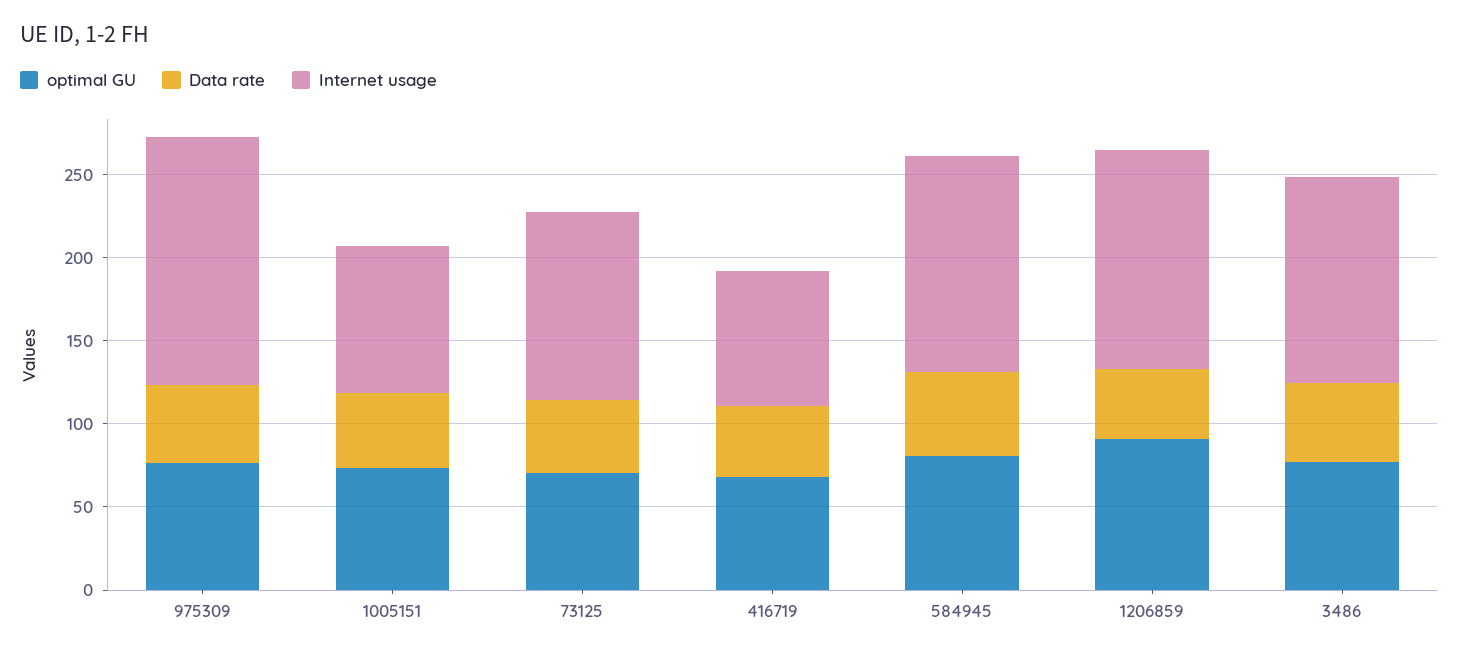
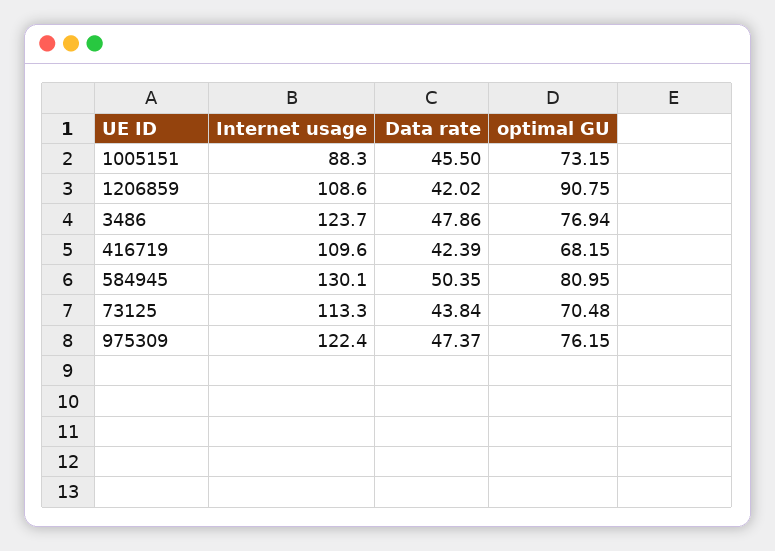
  {
    "optimal GU": {
      "975309": 76.15,
      "1005151": 73.15,
      "73125": 70.48,
      "416719": 68.15,
      "584945": 80.95,
      "1206859": 90.75,
      "3486": 76.94
    },
    "Data rate": {
      "975309": 47.37,
      "1005151": 45.5,
      "73125": 43.84,
      "416719": 42.39,
      "584945": 50.35,
      "1206859": 42.02,
      "3486": 47.86
    },
    "Internet usage": {
-     "975309": 150,
+     "975309": 122.4,
      "1005151": 88.3,
      "73125": 113.3,
-     "416719": 80,
+     "416719": 109.6,
      "584945": 130.1,
-     "1206859": 130,
+     "1206859": 108.6,
      "3486": 123.7
    }
  }

